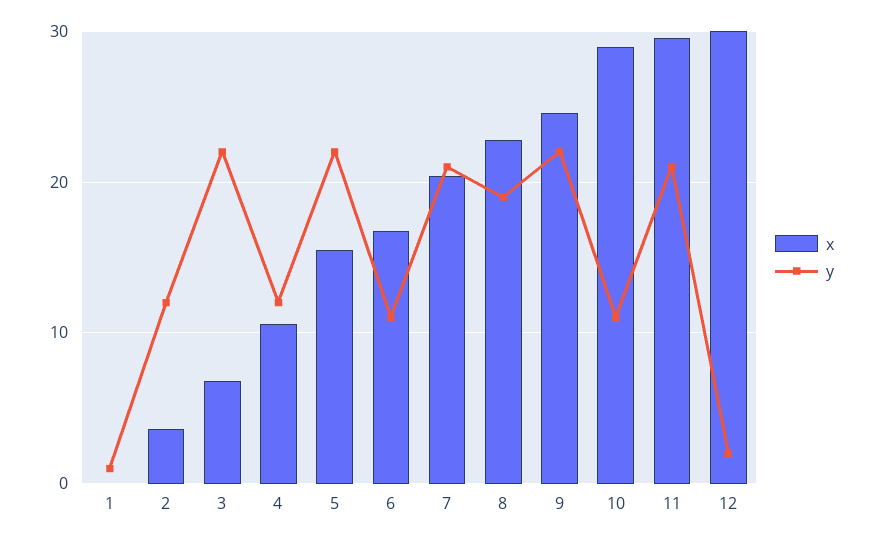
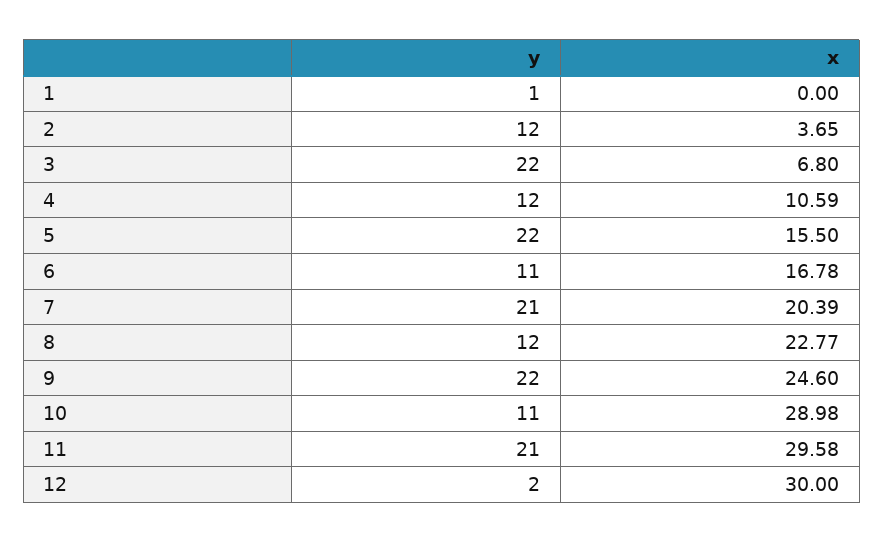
  {
    "x": {
      "1": 0,
      "2": 3.65,
      "3": 6.8,
      "4": 10.59,
      "5": 15.5,
      "6": 16.78,
      "7": 20.39,
      "8": 22.77,
      "9": 24.6,
      "10": 28.98,
      "11": 29.58,
      "12": 30
    },
    "y": {
      "1": 1,
      "2": 12,
      "3": 22,
      "4": 12,
      "5": 22,
      "6": 11,
      "7": 21,
-     "8": 19,
+     "8": 12,
      "9": 22,
      "10": 11,
      "11": 21,
      "12": 2
    }
  }

